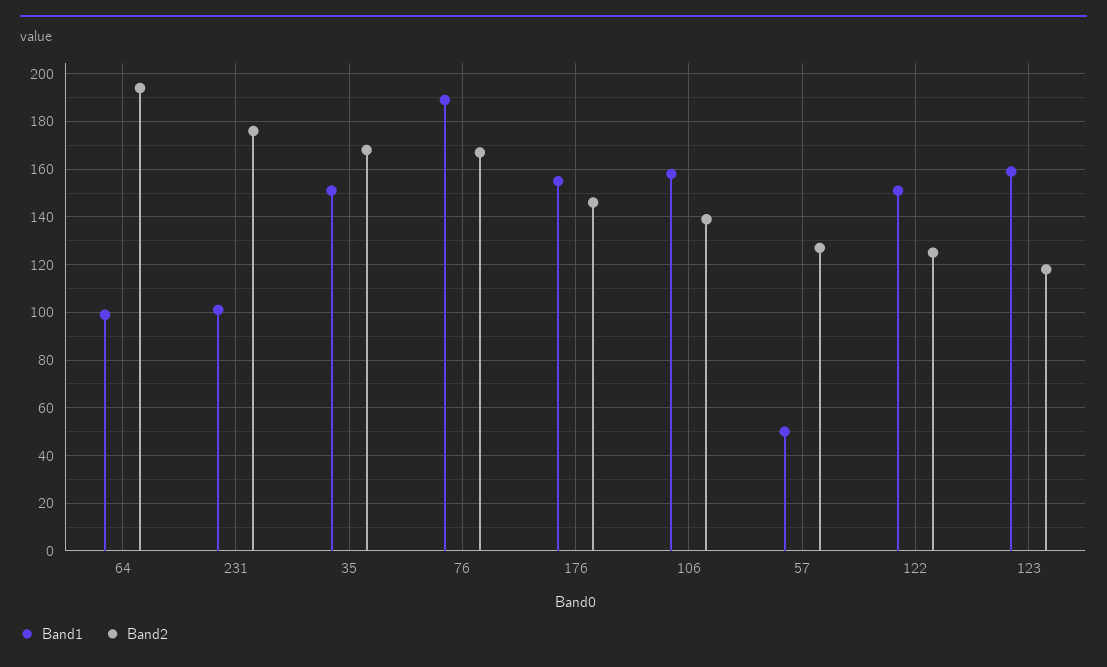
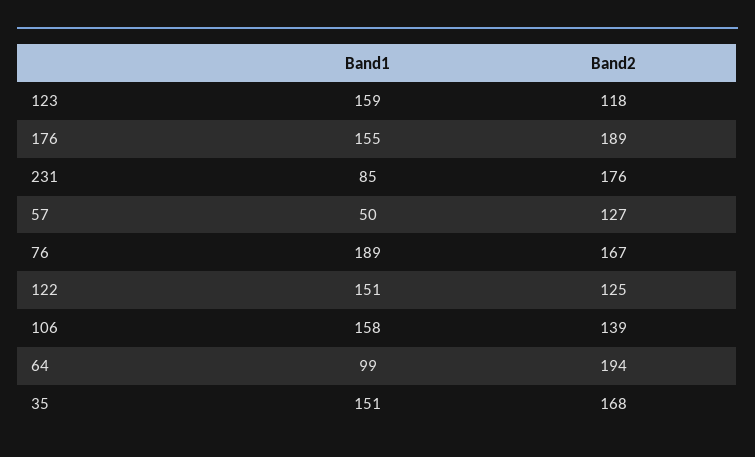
  {
    "Band1": {
      "64": 99,
-     "231": 100,
+     "231": 85,
      "35": 151,
      "76": 189,
      "176": 155,
      "106": 158,
      "57": 50,
      "122": 151,
      "123": 159
    },
    "Band2": {
      "64": 194,
      "231": 176,
      "35": 168,
      "76": 167,
-     "176": 145,
+     "176": 189,
      "106": 139,
      "57": 127,
      "122": 125,
      "123": 118
    }
  }

